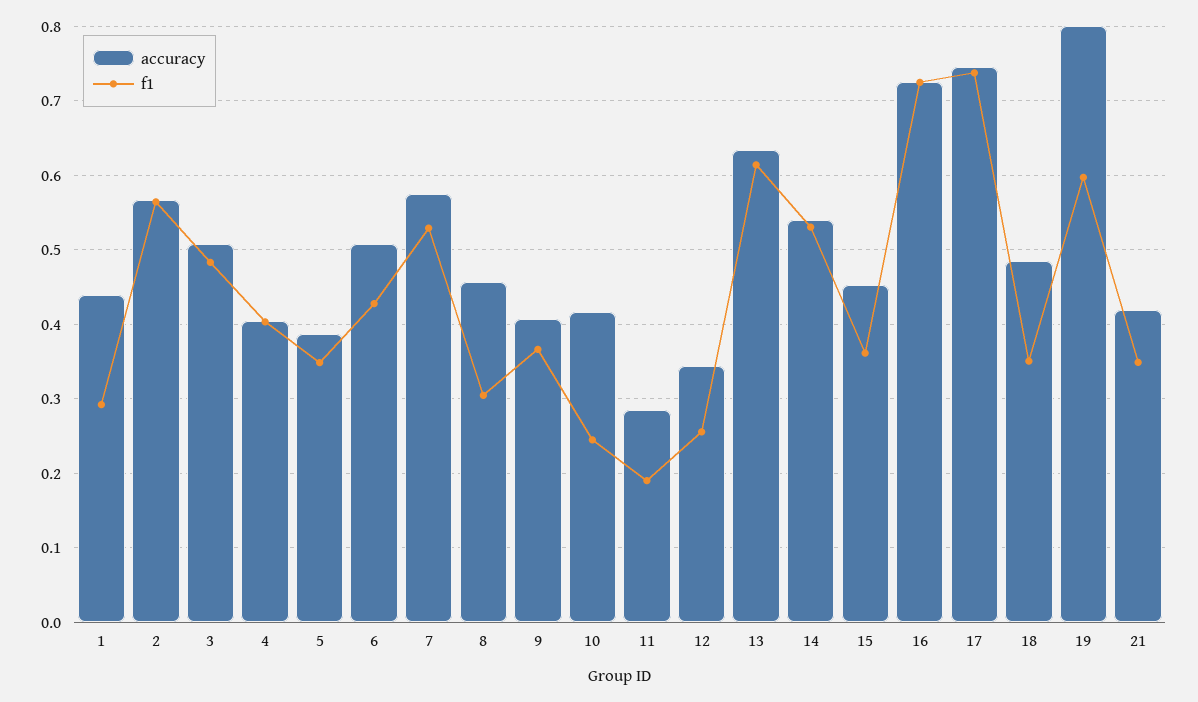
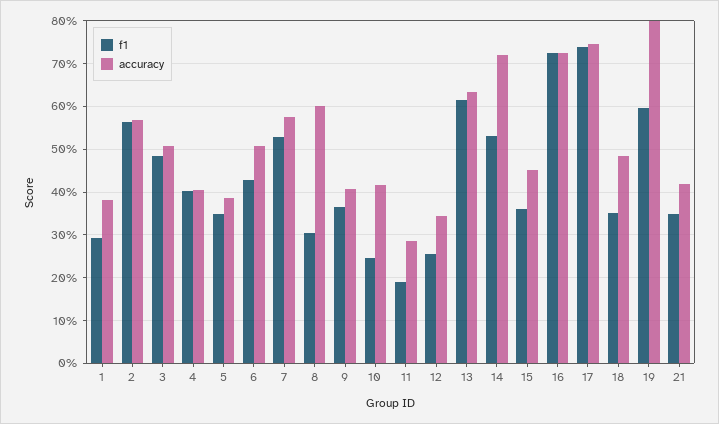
  {
    "accuracy": {
-     "1": 0.44,
+     "1": 0.38,
      "2": 0.57,
      "3": 0.51,
      "4": 0.4,
      "5": 0.39,
      "6": 0.51,
      "7": 0.57,
-     "8": 0.46,
+     "8": 0.6,
      "9": 0.41,
      "10": 0.42,
      "11": 0.29,
      "12": 0.34,
      "13": 0.63,
-     "14": 0.54,
+     "14": 0.72,
      "15": 0.45,
      "16": 0.73,
      "17": 0.75,
      "18": 0.48,
      "19": 0.8,
      "21": 0.42
    },
    "f1": {
      "1": 0.29,
      "2": 0.56,
      "3": 0.48,
      "4": 0.4,
      "5": 0.35,
      "6": 0.43,
      "7": 0.53,
      "8": 0.3,
      "9": 0.37,
      "10": 0.25,
      "11": 0.19,
      "12": 0.26,
      "13": 0.61,
      "14": 0.53,
      "15": 0.36,
      "16": 0.72,
      "17": 0.74,
      "18": 0.35,
      "19": 0.6,
      "21": 0.35
    }
  }

